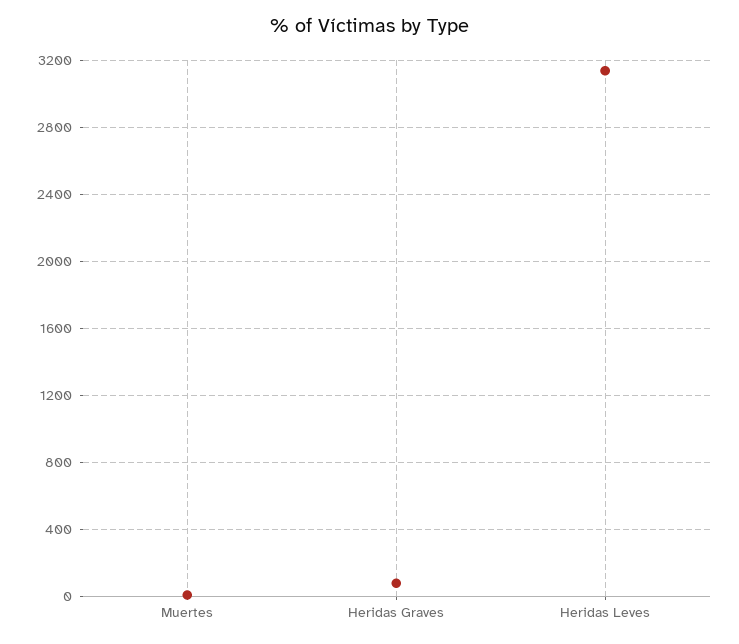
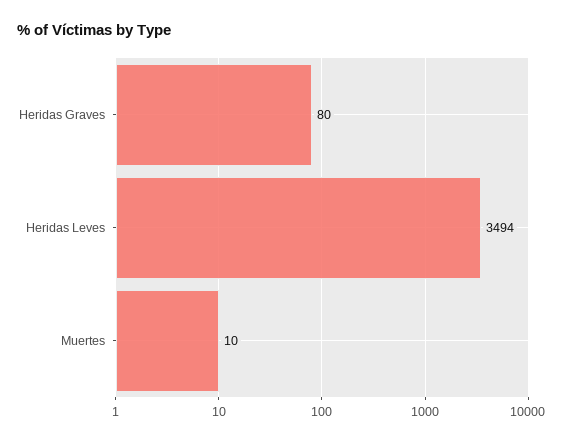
  {
    "Muertes": 10,
    "Heridas Graves": 80,
-   "Heridas Leves": 3150
+   "Heridas Leves": 3494
  }

